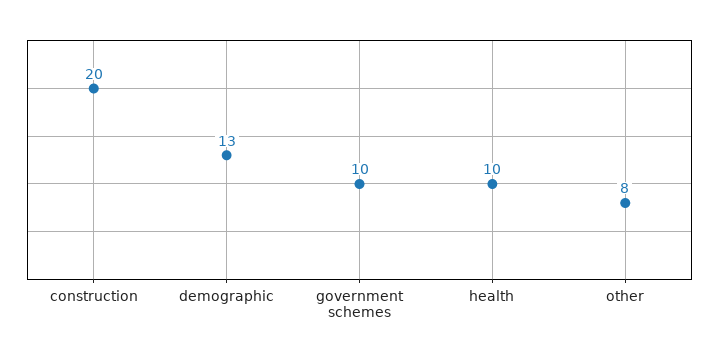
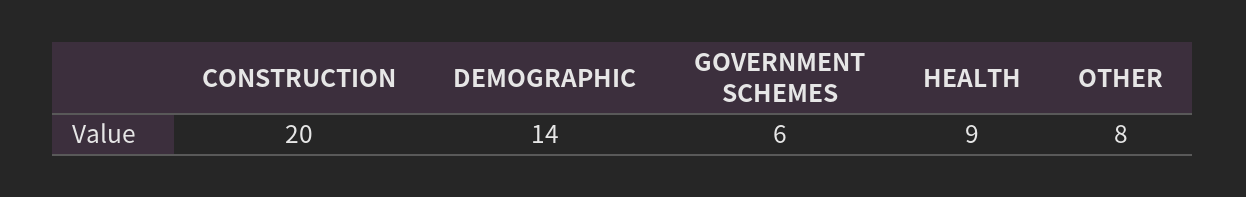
  {
    "construction": 20,
-   "demographic": 13,
+   "demographic": 14,
-   "government schemes": 10,
+   "government schemes": 6,
-   "health": 10,
+   "health": 9,
    "other": 8
  }

